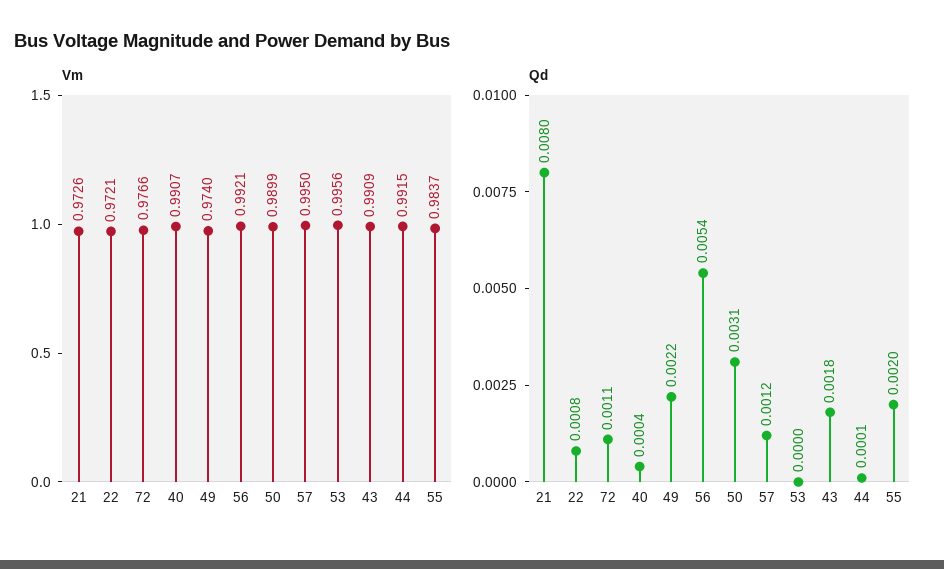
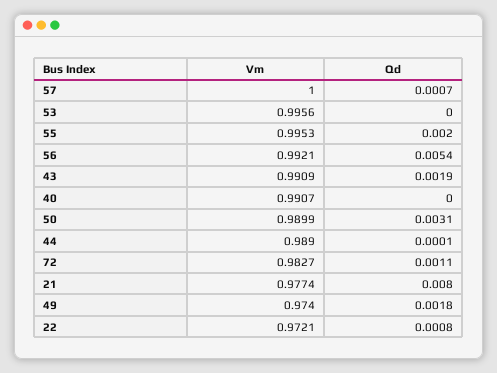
  {
    "Vm": {
-     "21": 0.9726,
+     "21": 0.9774,
      "22": 0.9721,
-     "72": 0.9766,
+     "72": 0.9827,
      "40": 0.9907,
      "49": 0.974,
      "56": 0.9921,
      "50": 0.9899,
-     "57": 0.995,
+     "57": 1,
      "53": 0.9956,
      "43": 0.9909,
-     "44": 0.9915,
+     "44": 0.989,
-     "55": 0.9837
+     "55": 0.9953
    },
    "Qd": {
      "21": 0.008,
      "22": 0.0008,
      "72": 0.0011,
-     "40": 0.0004,
+     "40": 0,
-     "49": 0.0022,
+     "49": 0.0018,
      "56": 0.0054,
      "50": 0.0031,
-     "57": 0.0012,
+     "57": 0.0007,
      "53": 0,
-     "43": 0.0018,
+     "43": 0.0019,
      "44": 0.0001,
      "55": 0.002
    }
  }

